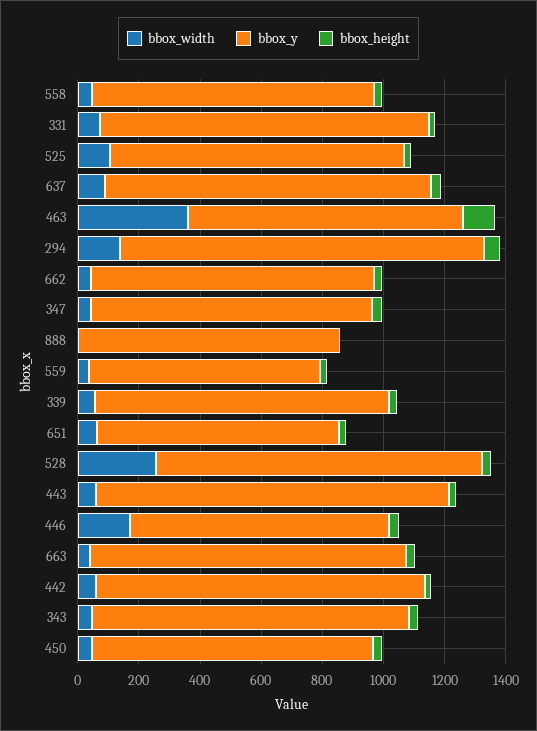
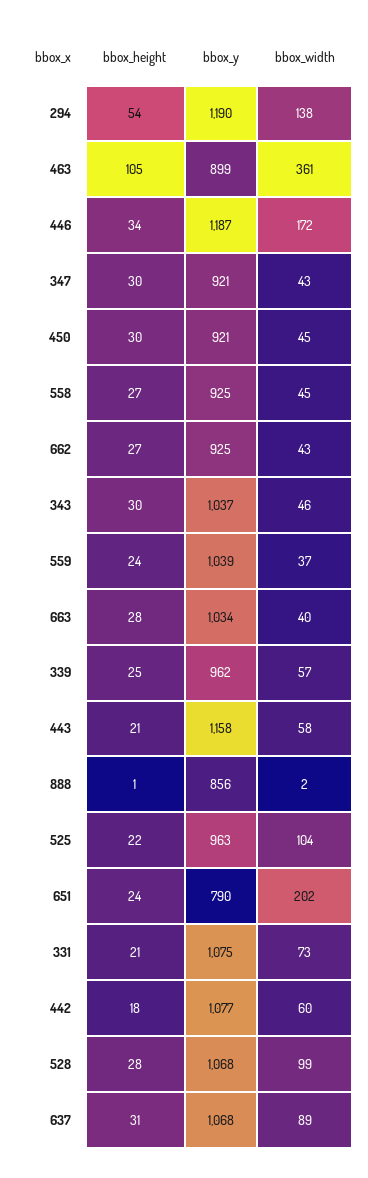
  {
    "bbox_width": {
      "558": 45,
      "331": 73,
      "525": 104,
      "637": 89,
      "463": 361,
      "294": 138,
      "662": 43,
      "347": 43,
      "888": 2,
      "559": 37,
      "339": 57,
-     "651": 50,
+     "651": 202,
-     "528": 250,
+     "528": 99,
      "443": 58,
      "446": 172,
      "663": 40,
      "442": 60,
      "343": 46,
      "450": 45
    },
    "bbox_y": {
      "558": 925,
      "331": 1075,
      "525": 963,
      "637": 1068,
      "463": 899,
      "294": 1190,
      "662": 925,
      "347": 921,
      "888": 856,
-     "559": 750,
+     "559": 1039,
      "339": 962,
      "651": 790,
      "528": 1068,
      "443": 1158,
-     "446": 850,
+     "446": 1187,
      "663": 1034,
      "442": 1077,
      "343": 1037,
      "450": 921
    },
    "bbox_height": {
      "558": 27,
      "331": 21,
      "525": 22,
      "637": 31,
      "463": 105,
      "294": 54,
      "662": 27,
      "347": 30,
      "888": 1,
      "559": 24,
      "339": 25,
      "651": 24,
      "528": 28,
      "443": 21,
      "446": 34,
      "663": 28,
      "442": 18,
      "343": 30,
      "450": 30
    }
  }

